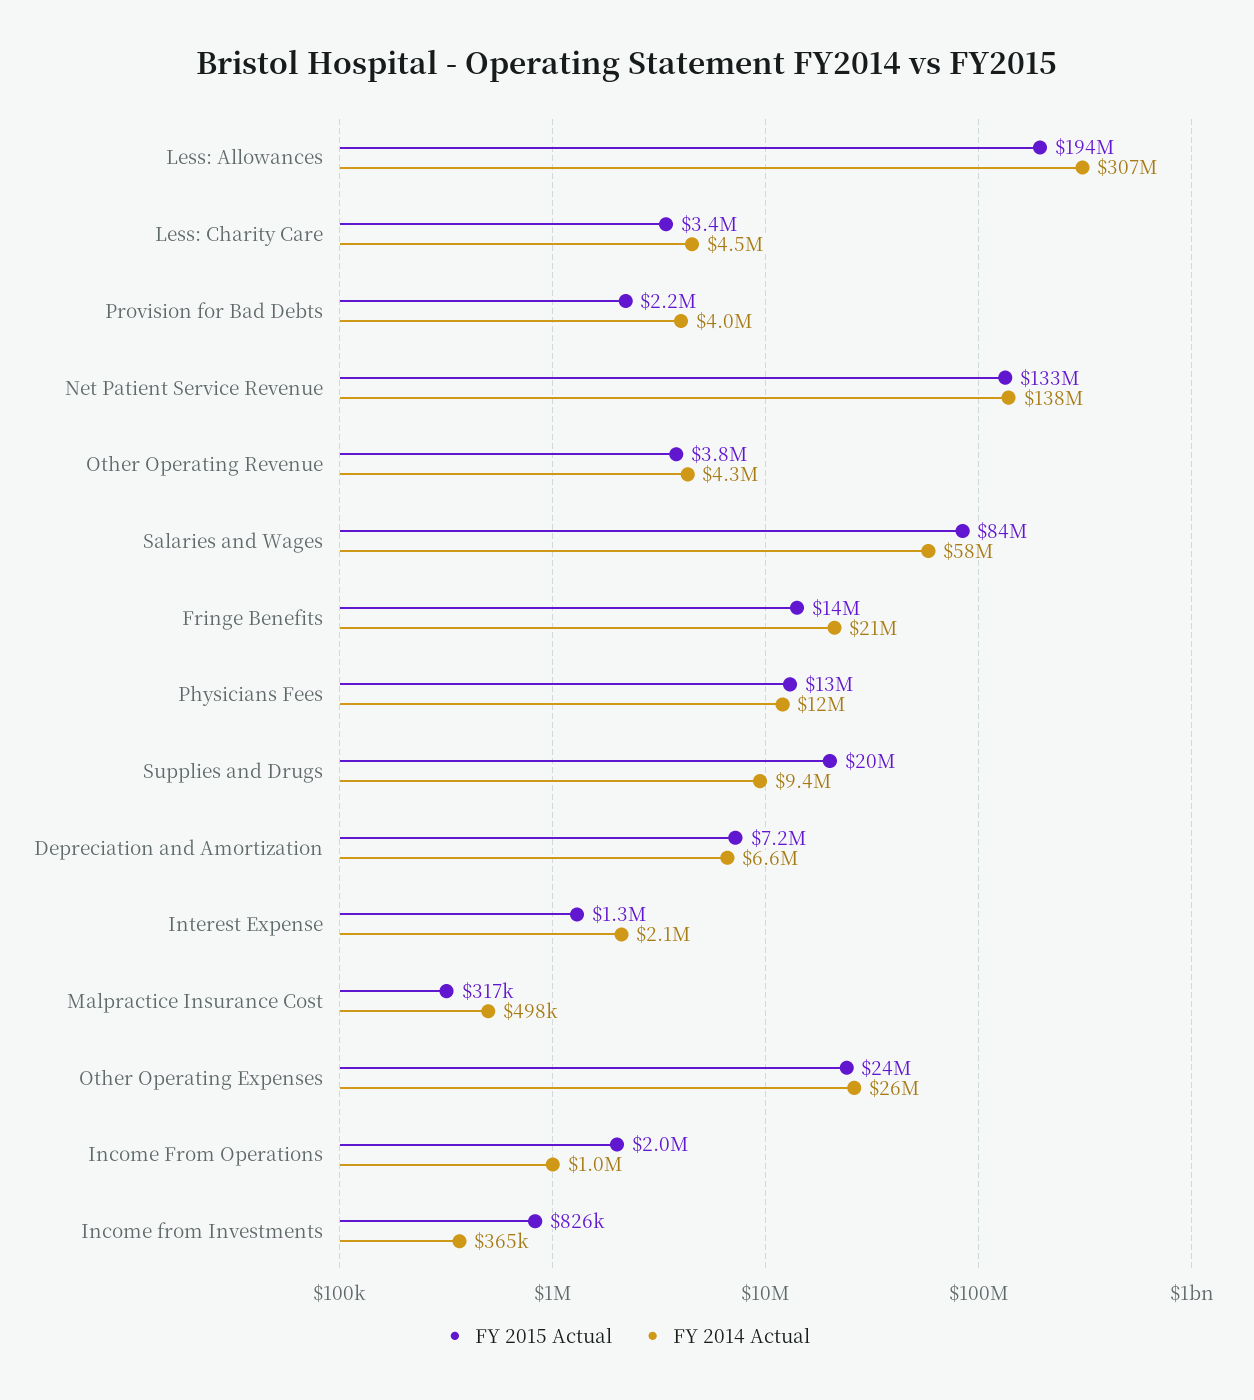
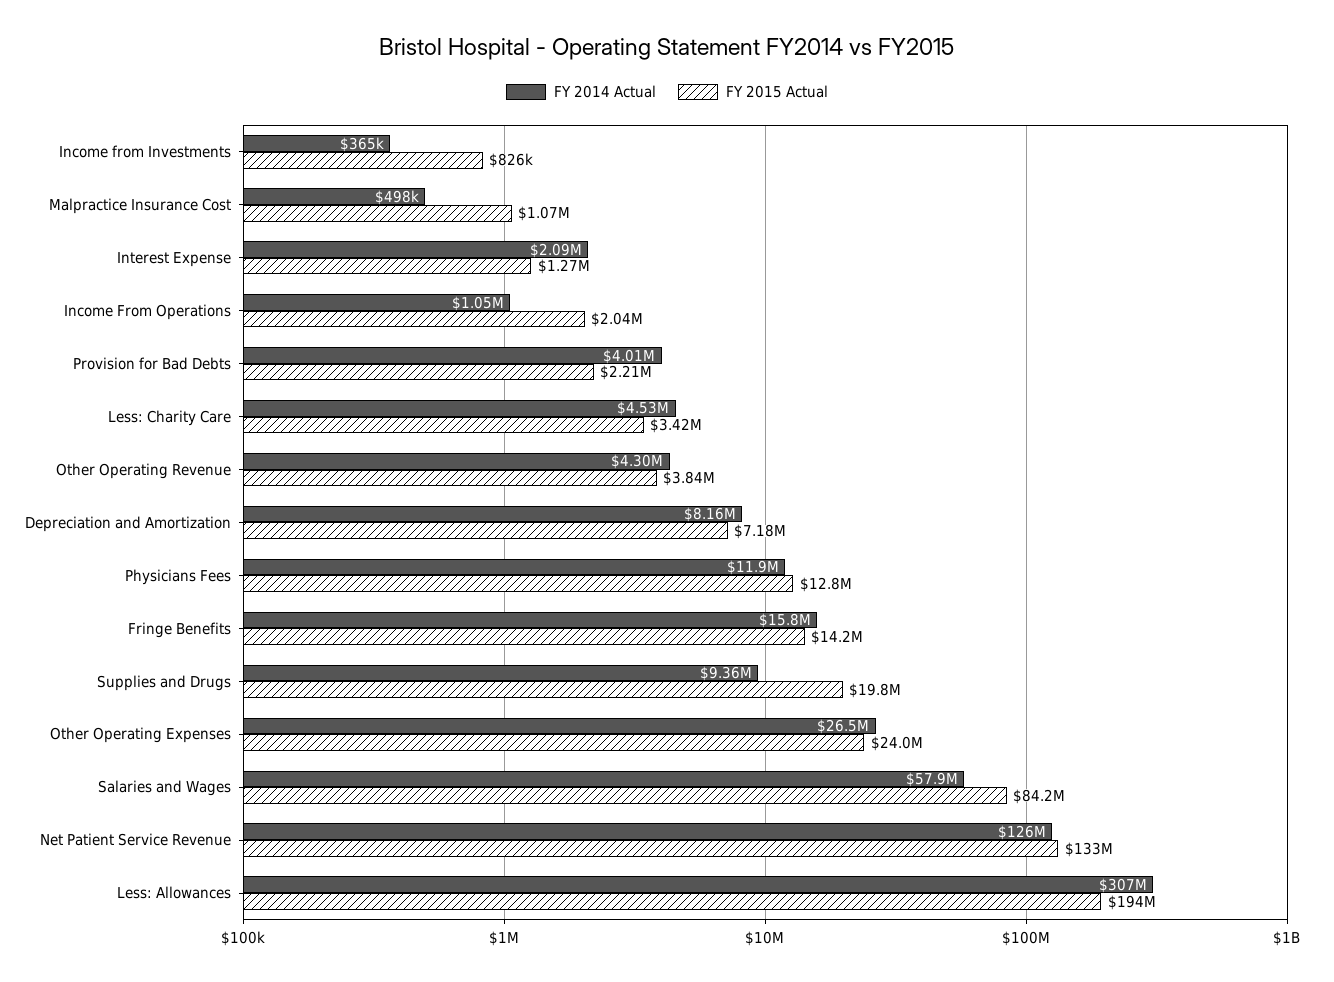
  {
    "FY 2015 Actual": {
      "Less: Allowances": 194000000,
      "Less: Charity Care": 3420000,
      "Provision for Bad Debts": 2210000,
      "Net Patient Service Revenue": 133000000,
      "Other Operating Revenue": 3840000,
      "Salaries and Wages": 84200000,
      "Fringe Benefits": 14200000,
      "Physicians Fees": 12800000,
      "Supplies and Drugs": 19800000,
      "Depreciation and Amortization": 7180000,
      "Interest Expense": 1270000,
-     "Malpractice Insurance Cost": 317000,
+     "Malpractice Insurance Cost": 1070000,
      "Other Operating Expenses": 24000000,
      "Income From Operations": 2040000,
      "Income from Investments": 826000
    },
    "FY 2014 Actual": {
      "Less: Allowances": 307000000,
      "Less: Charity Care": 4530000,
      "Provision for Bad Debts": 4010000,
-     "Net Patient Service Revenue": 138000000,
+     "Net Patient Service Revenue": 126000000,
      "Other Operating Revenue": 4300000,
      "Salaries and Wages": 57900000,
-     "Fringe Benefits": 21000000,
+     "Fringe Benefits": 15800000,
      "Physicians Fees": 11900000,
      "Supplies and Drugs": 9360000,
-     "Depreciation and Amortization": 6600000,
+     "Depreciation and Amortization": 8160000,
      "Interest Expense": 2090000,
      "Malpractice Insurance Cost": 498000,
      "Other Operating Expenses": 26500000,
      "Income From Operations": 1050000,
      "Income from Investments": 365000
    }
  }

